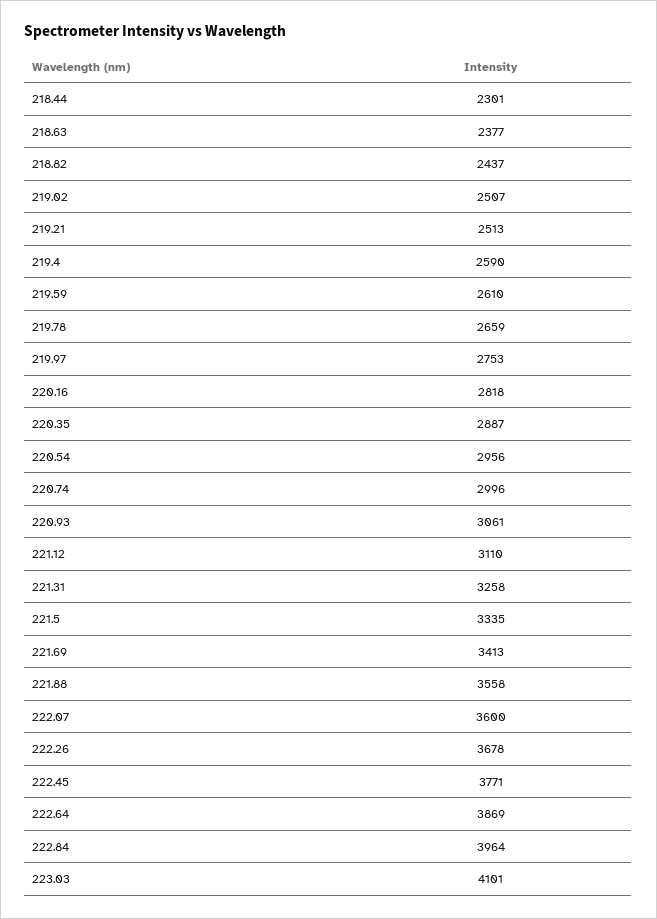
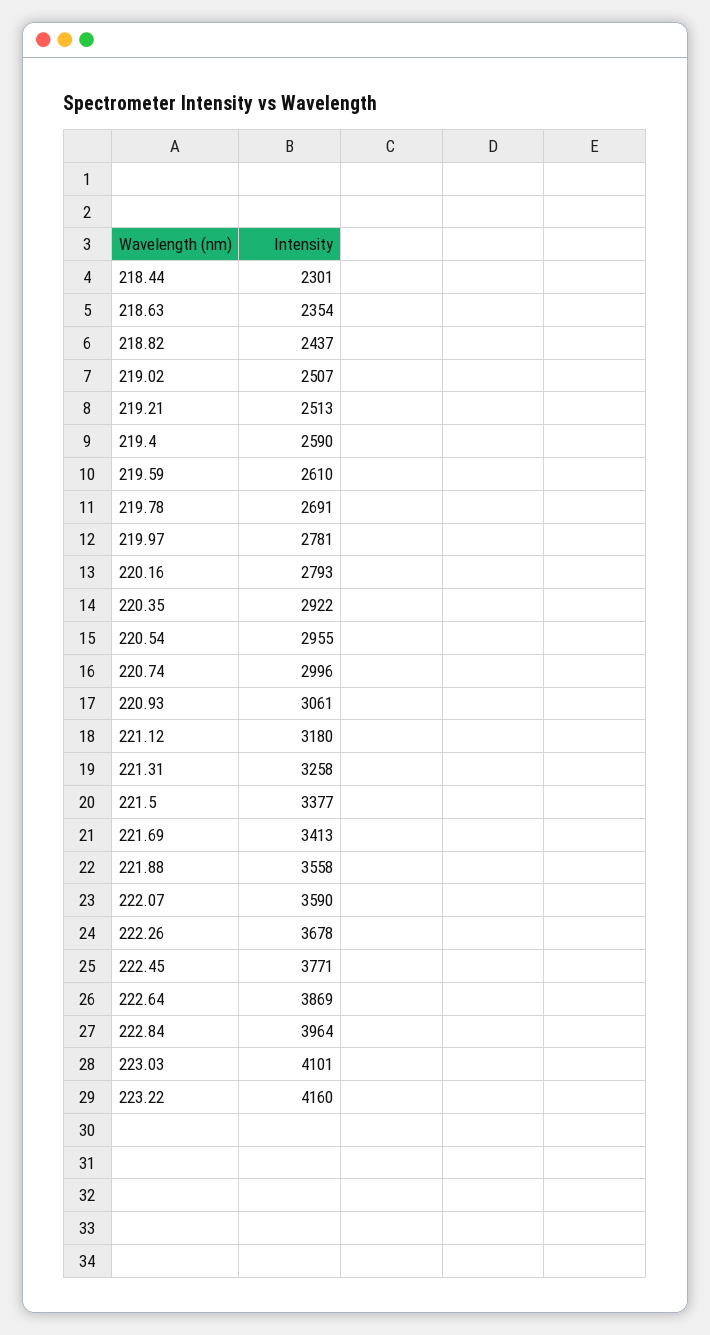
  {
    "218.44": 2301,
-   "218.63": 2377,
+   "218.63": 2354,
    "218.82": 2437,
    "219.02": 2507,
    "219.21": 2513,
    "219.4": 2590,
    "219.59": 2610,
-   "219.78": 2659,
+   "219.78": 2691,
-   "219.97": 2753,
+   "219.97": 2781,
-   "220.16": 2818,
+   "220.16": 2793,
-   "220.35": 2887,
+   "220.35": 2922,
-   "220.54": 2956,
+   "220.54": 2955,
    "220.74": 2996,
    "220.93": 3061,
-   "221.12": 3110,
+   "221.12": 3180,
    "221.31": 3258,
-   "221.5": 3335,
+   "221.5": 3377,
    "221.69": 3413,
    "221.88": 3558,
-   "222.07": 3600,
+   "222.07": 3590,
    "222.26": 3678,
    "222.45": 3771,
    "222.64": 3869,
    "222.84": 3964,
-   "223.03": 4101
+   "223.03": 4101,
+   "223.22": 4160
  }

